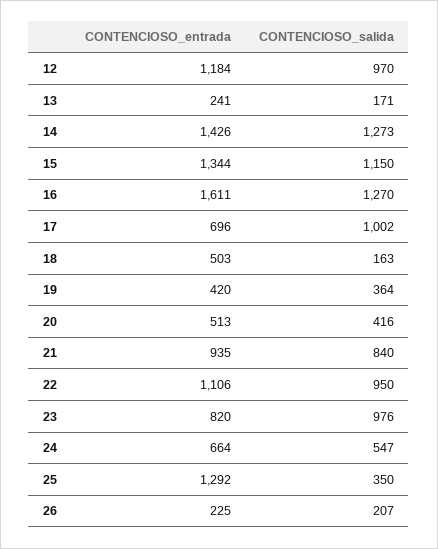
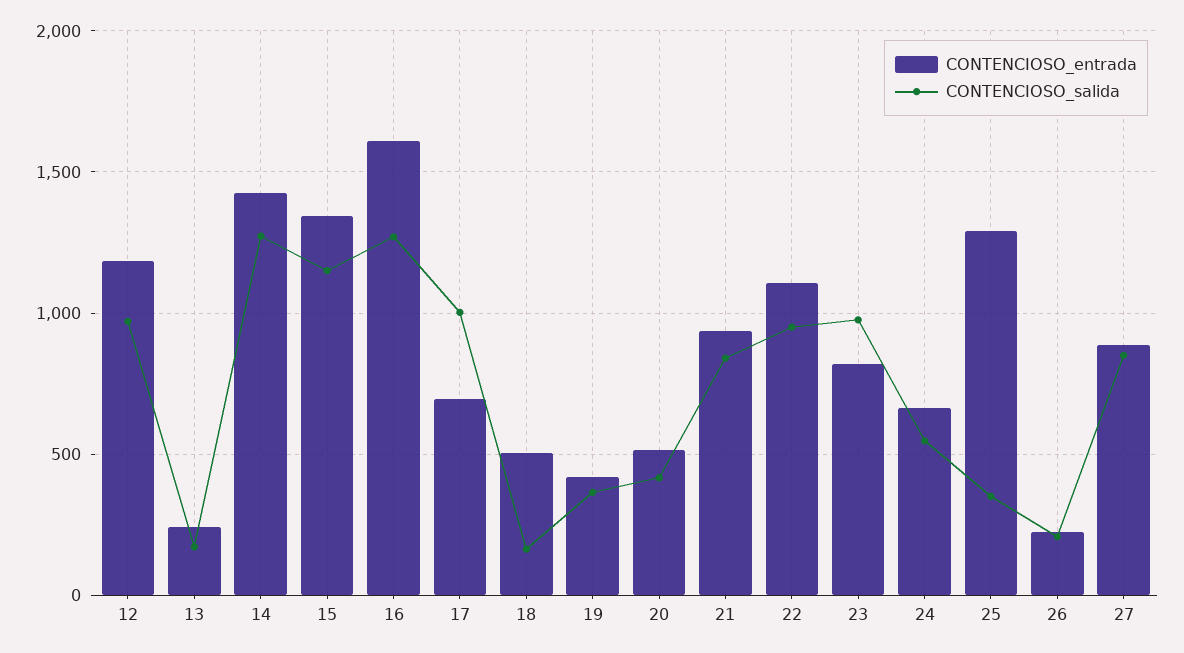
  {
    "CONTENCIOSO_entrada": {
      "12": 1184,
      "13": 241,
      "14": 1426,
      "15": 1344,
      "16": 1611,
      "17": 696,
      "18": 503,
      "19": 420,
      "20": 513,
      "21": 935,
      "22": 1106,
      "23": 820,
      "24": 664,
      "25": 1292,
-     "26": 225
+     "26": 225,
+     "27": 900
    },
    "CONTENCIOSO_salida": {
      "12": 970,
      "13": 171,
      "14": 1273,
      "15": 1150,
      "16": 1270,
      "17": 1002,
      "18": 163,
      "19": 364,
      "20": 416,
      "21": 840,
      "22": 950,
      "23": 976,
      "24": 547,
      "25": 350,
-     "26": 207
+     "26": 207,
+     "27": 850
    }
  }

